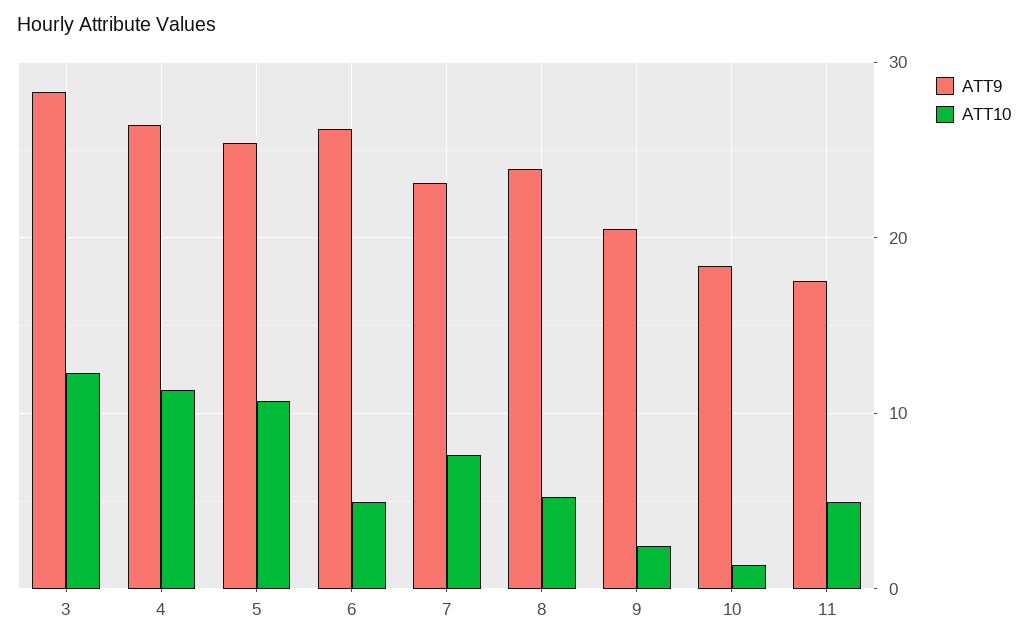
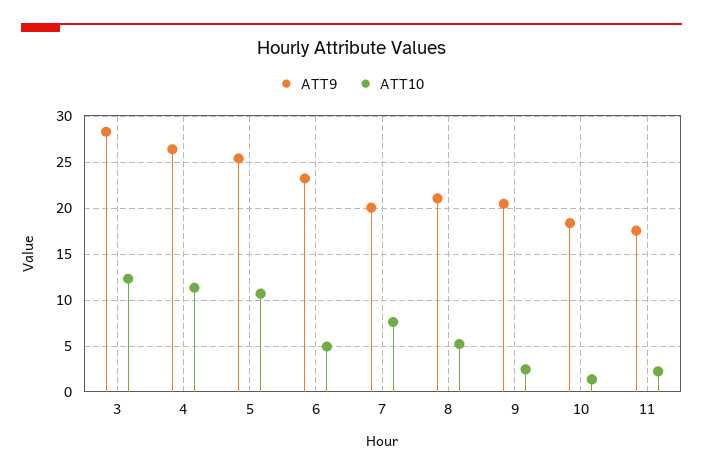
  {
    "ATT9": {
      "3": 28,
      "4": 26,
      "5": 25,
-     "6": 26,
+     "6": 23,
-     "7": 23,
+     "7": 20,
-     "8": 24,
+     "8": 21,
      "9": 20,
      "10": 18,
      "11": 18
    },
    "ATT10": {
      "3": 12,
      "4": 11,
      "5": 11,
      "6": 5,
      "7": 8,
      "8": 5,
      "9": 2,
      "10": 1,
-     "11": 5
+     "11": 2
    }
  }

